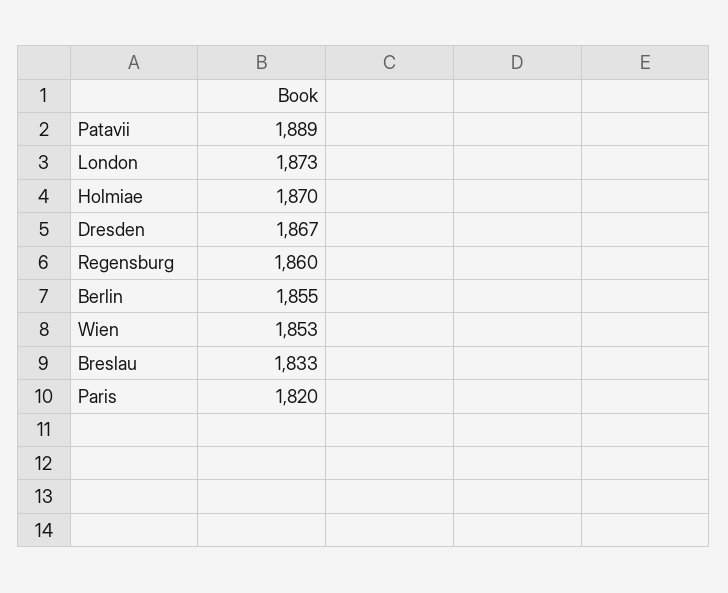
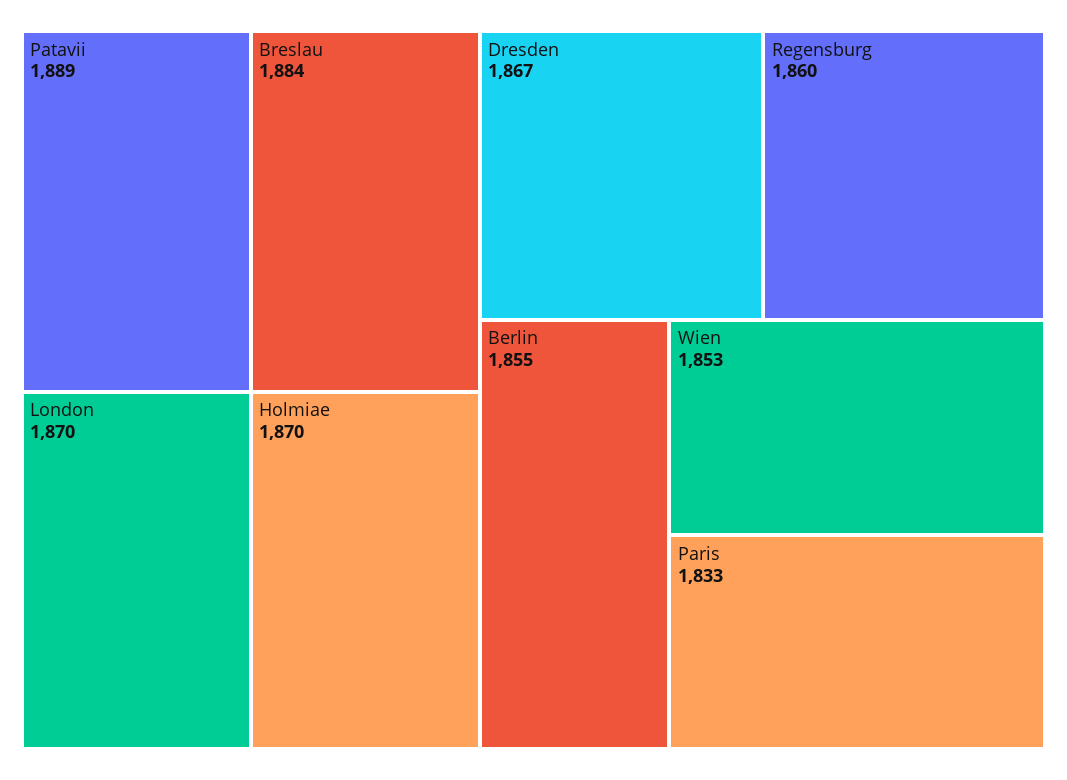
  {
    "Patavii": 1889,
-   "London": 1873,
+   "London": 1870,
    "Holmiae": 1870,
    "Dresden": 1867,
    "Regensburg": 1860,
    "Berlin": 1855,
    "Wien": 1853,
-   "Breslau": 1833,
+   "Breslau": 1884,
-   "Paris": 1820
+   "Paris": 1833
  }

